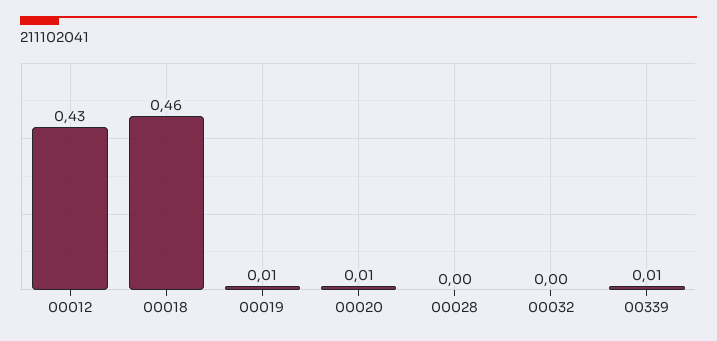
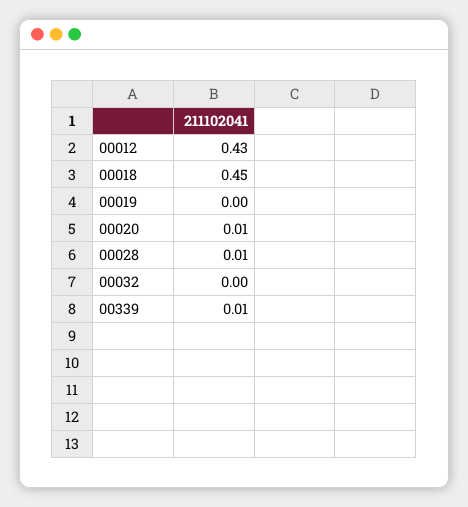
  {
    "00012": 0.43,
-   "00018": 0.46,
+   "00018": 0.45,
-   "00019": 0.01,
+   "00019": 0,
    "00020": 0.01,
-   "00028": 0,
+   "00028": 0.01,
    "00032": 0,
    "00339": 0.01
  }

